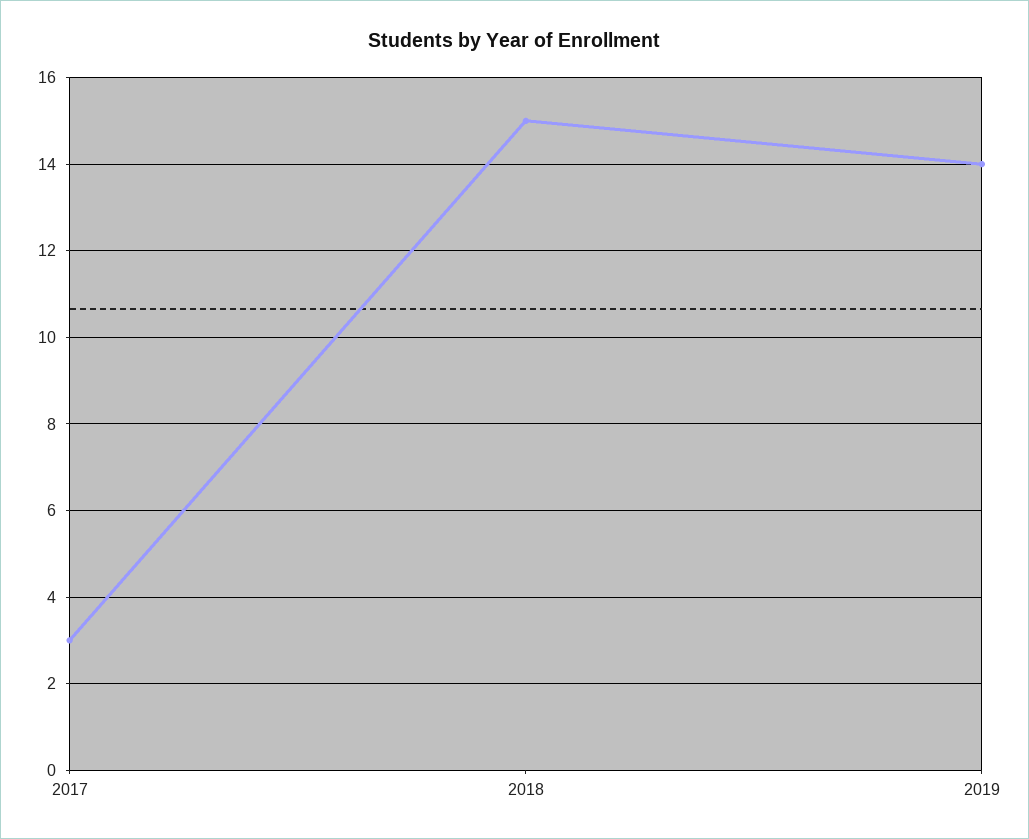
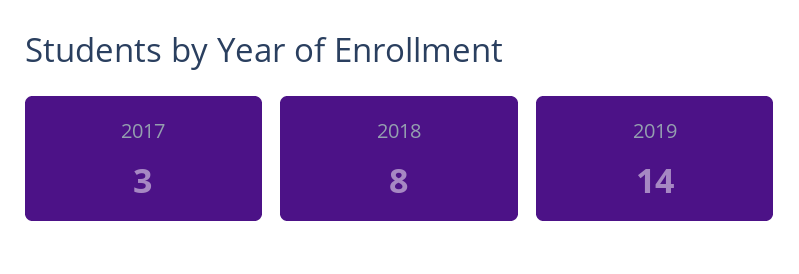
  {
    "2017": 3,
-   "2018": 15,
+   "2018": 8,
    "2019": 14
  }

